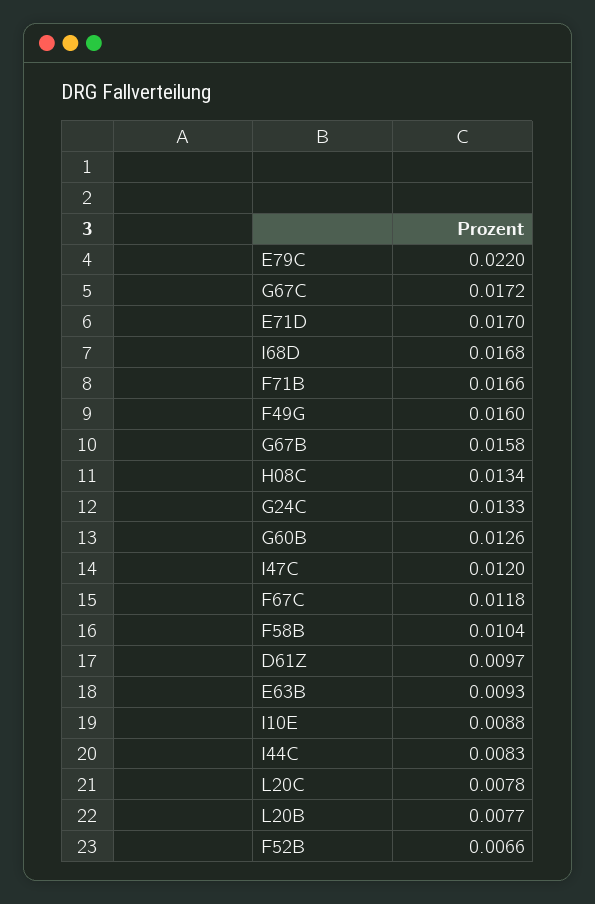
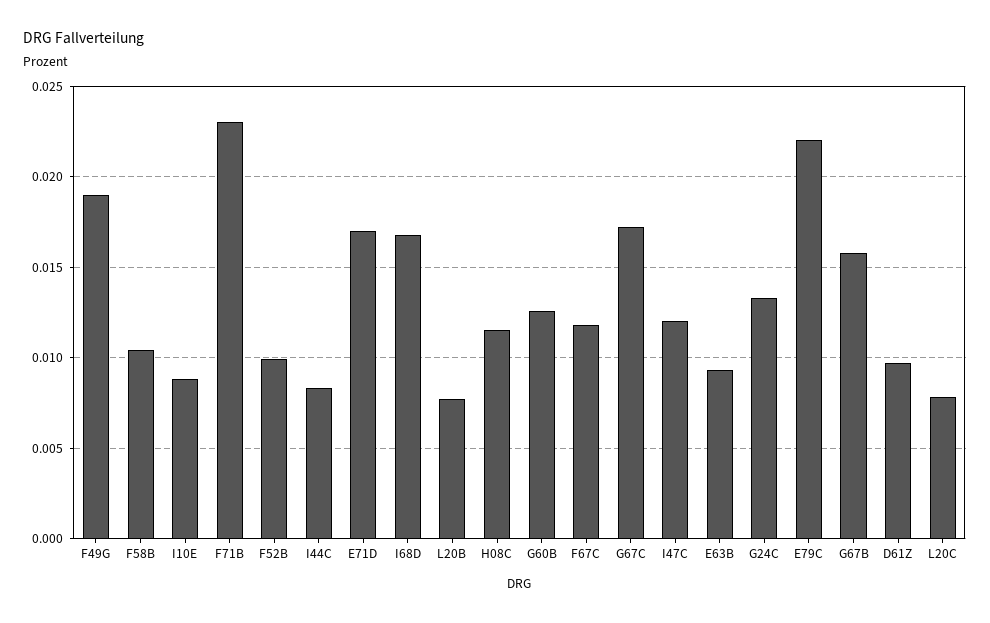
  {
    "E79C": 0.022,
    "G67C": 0.0172,
    "E71D": 0.017,
    "I68D": 0.0168,
-   "F71B": 0.0166,
+   "F71B": 0.023,
-   "F49G": 0.016,
+   "F49G": 0.019,
    "G67B": 0.0158,
-   "H08C": 0.0134,
+   "H08C": 0.0115,
    "G24C": 0.0133,
    "G60B": 0.0126,
    "I47C": 0.012,
    "F67C": 0.0118,
    "F58B": 0.0104,
    "D61Z": 0.0097,
    "E63B": 0.0093,
    "I10E": 0.0088,
    "I44C": 0.0083,
    "L20C": 0.0078,
    "L20B": 0.0077,
-   "F52B": 0.0066
+   "F52B": 0.01
  }

